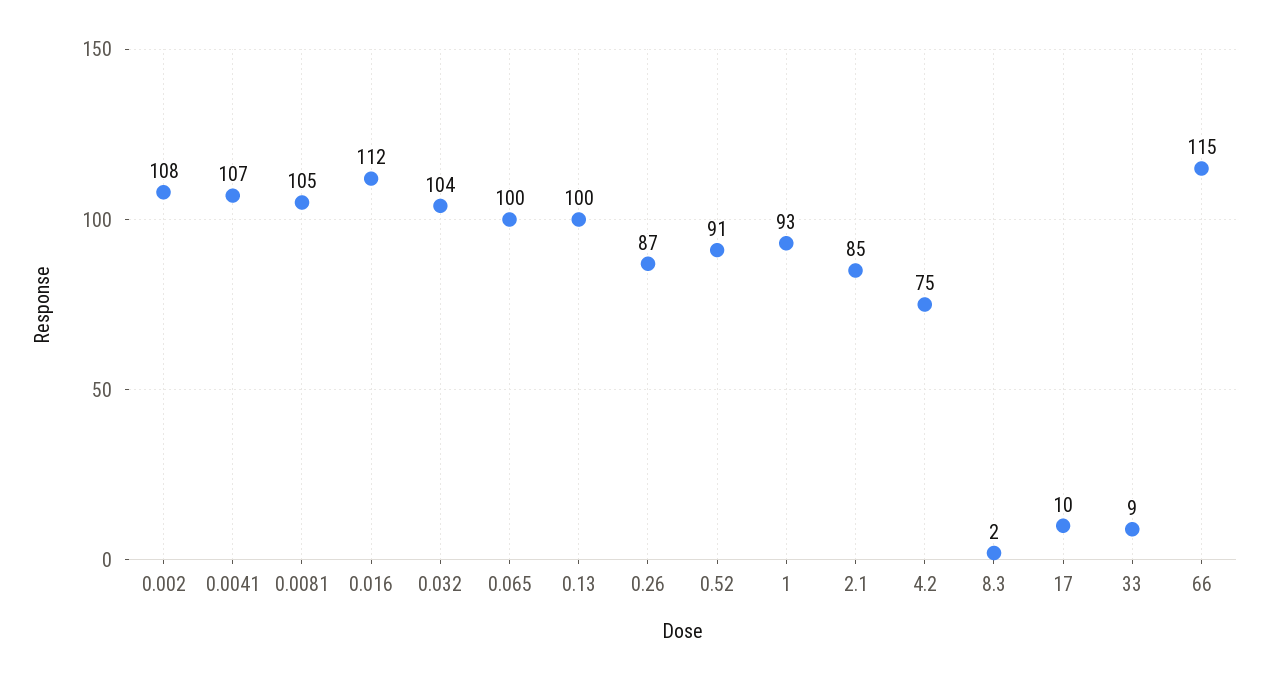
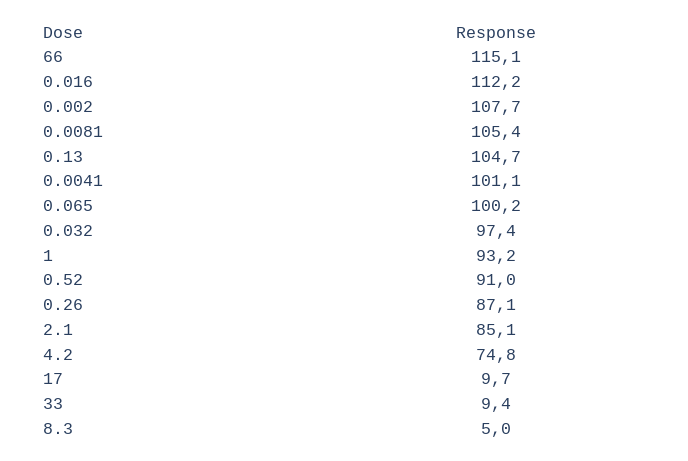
  {
    "0.002": 107.7,
-   "0.0041": 107,
+   "0.0041": 101.1,
    "0.0081": 105.4,
    "0.016": 112.2,
-   "0.032": 104,
+   "0.032": 97.4,
    "0.065": 100.2,
-   "0.13": 100,
+   "0.13": 104.7,
    "0.26": 87.1,
    "0.52": 91,
    "1": 93.2,
    "2.1": 85.1,
    "4.2": 74.8,
-   "8.3": 2,
+   "8.3": 5,
    "17": 9.7,
    "33": 9.4,
    "66": 115.1
  }

